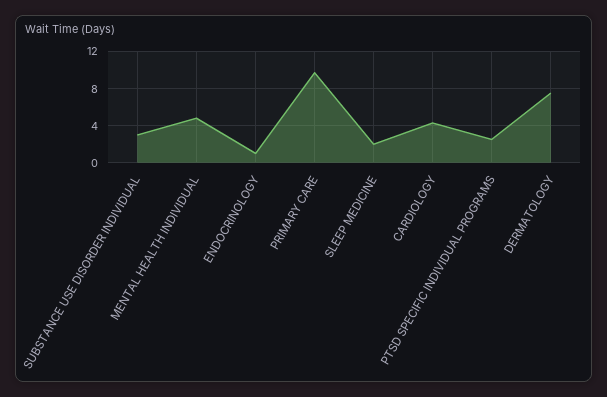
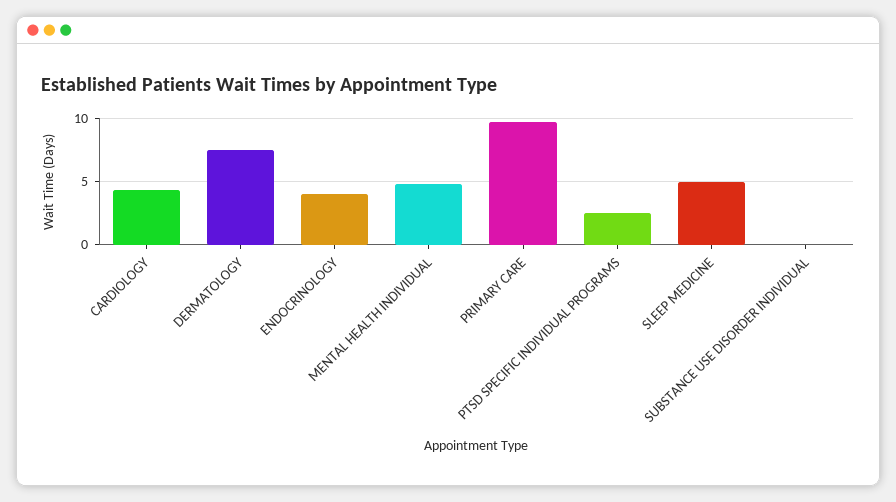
  {
-   "SUBSTANCE USE DISORDER INDIVIDUAL": 3,
+   "SUBSTANCE USE DISORDER INDIVIDUAL": 0,
    "MENTAL HEALTH INDIVIDUAL": 5,
-   "ENDOCRINOLOGY": 1,
+   "ENDOCRINOLOGY": 4,
    "PRIMARY CARE": 9.5,
-   "SLEEP MEDICINE": 2,
+   "SLEEP MEDICINE": 5,
    "CARDIOLOGY": 4.5,
    "PTSD SPECIFIC INDIVIDUAL PROGRAMS": 2.5,
    "DERMATOLOGY": 7.5
  }

